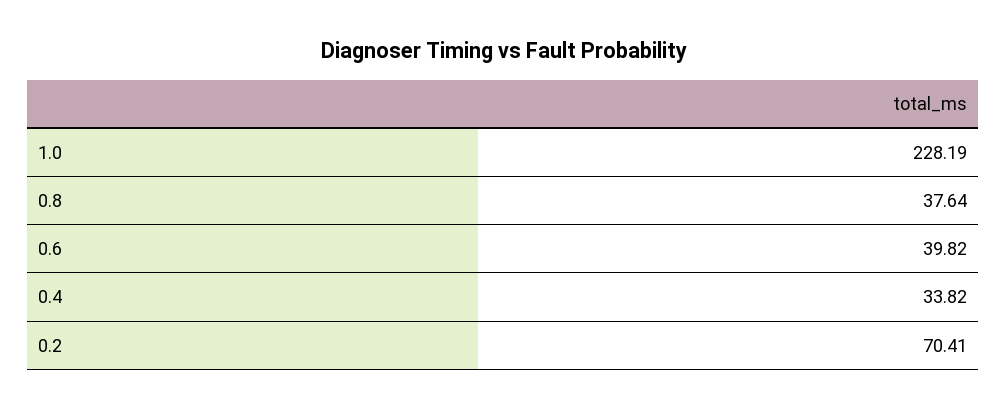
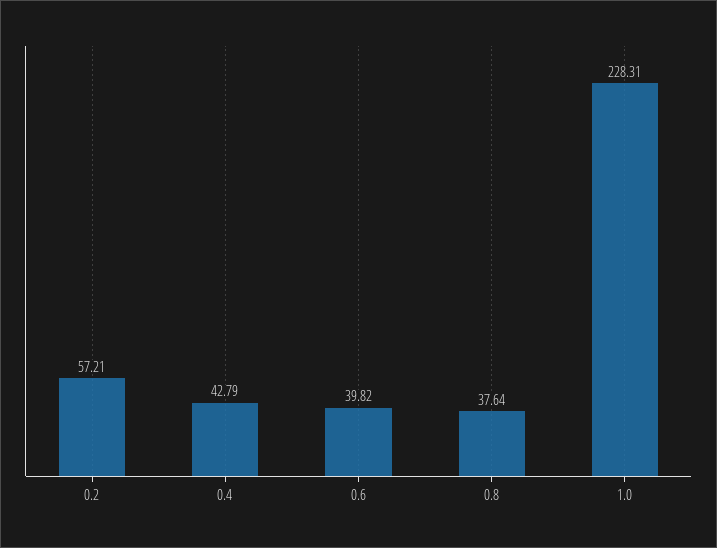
  {
-   "1.0": 228.19,
+   "1.0": 228.31,
    "0.8": 37.64,
    "0.6": 39.82,
-   "0.4": 33.82,
+   "0.4": 42.79,
-   "0.2": 70.41
+   "0.2": 57.21
  }

